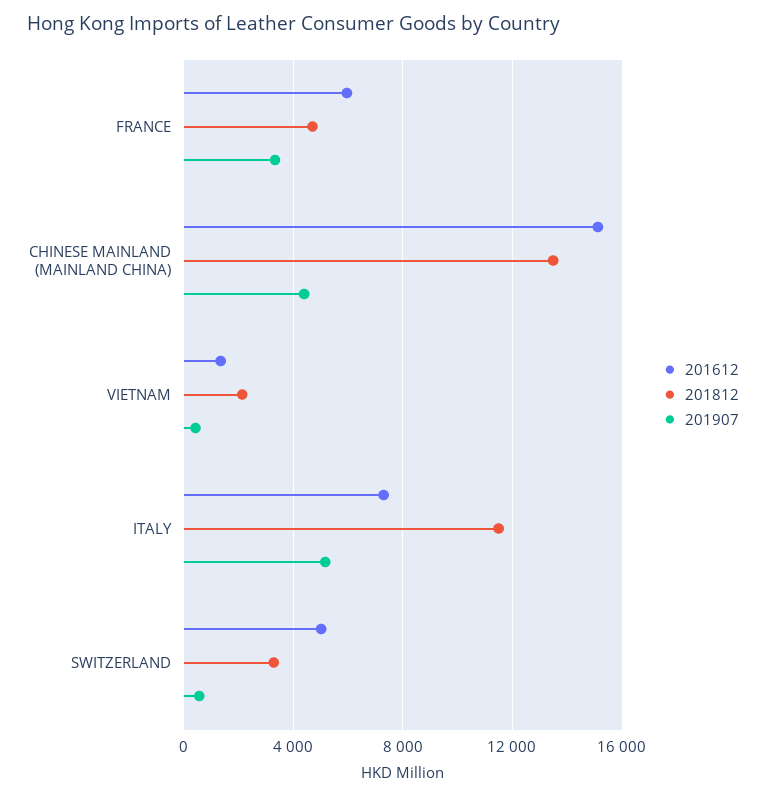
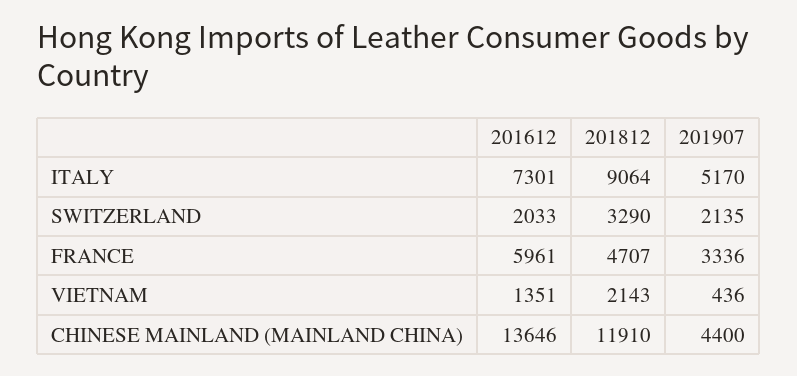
  {
    "201612": {
      "FRANCE": 5961,
-     "CHINESE MAINLAND (MAINLAND CHINA)": 15000,
+     "CHINESE MAINLAND (MAINLAND CHINA)": 13646,
      "VIETNAM": 1351,
      "ITALY": 7301,
-     "SWITZERLAND": 5000
+     "SWITZERLAND": 2033
    },
    "201812": {
      "FRANCE": 4707,
-     "CHINESE MAINLAND (MAINLAND CHINA)": 13500,
+     "CHINESE MAINLAND (MAINLAND CHINA)": 11910,
      "VIETNAM": 2143,
-     "ITALY": 11500,
+     "ITALY": 9064,
      "SWITZERLAND": 3290
    },
    "201907": {
      "FRANCE": 3336,
      "CHINESE MAINLAND (MAINLAND CHINA)": 4400,
      "VIETNAM": 436,
      "ITALY": 5170,
-     "SWITZERLAND": 500
+     "SWITZERLAND": 2135
    }
  }

